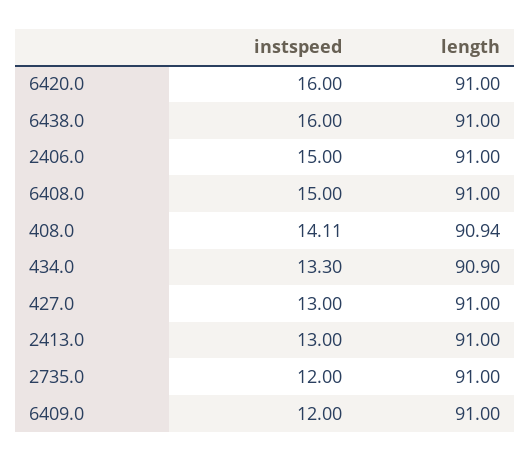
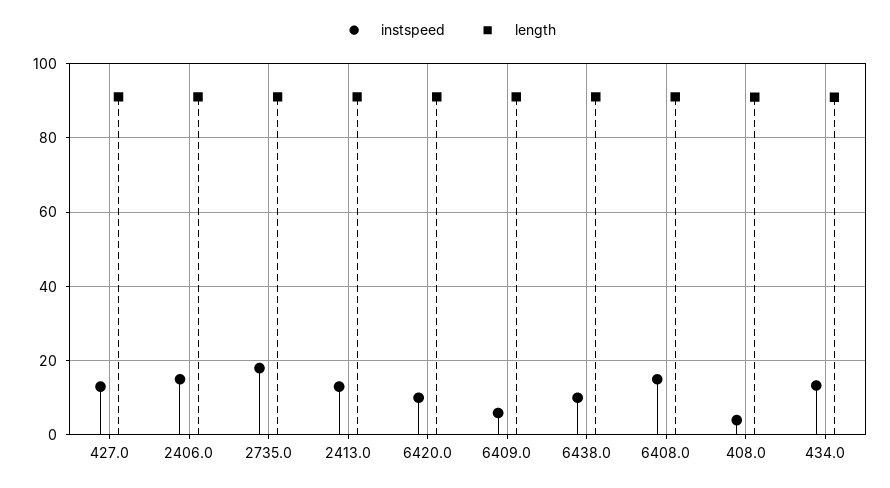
  {
    "instspeed": {
-     "6420.0": 16,
+     "6420.0": 10,
-     "6438.0": 16,
+     "6438.0": 10,
      "2406.0": 15,
      "6408.0": 15,
-     "408.0": 14.11,
+     "408.0": 4,
      "434.0": 13.3,
      "427.0": 13,
      "2413.0": 13,
-     "2735.0": 12,
+     "2735.0": 18,
-     "6409.0": 12
+     "6409.0": 6
    },
    "length": {
      "6420.0": 91,
      "6438.0": 91,
      "2406.0": 91,
      "6408.0": 91,
      "408.0": 90.94,
      "434.0": 90.9,
      "427.0": 91,
      "2413.0": 91,
      "2735.0": 91,
      "6409.0": 91
    }
  }

